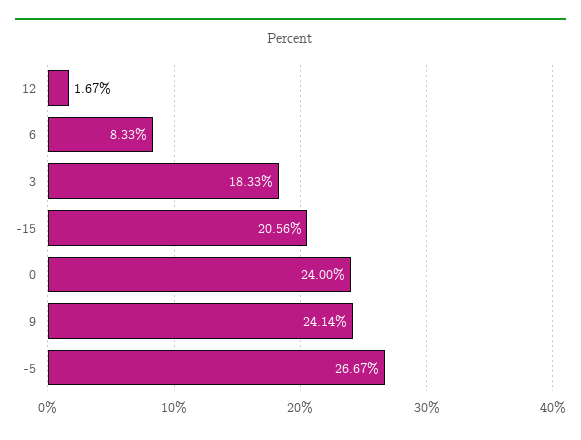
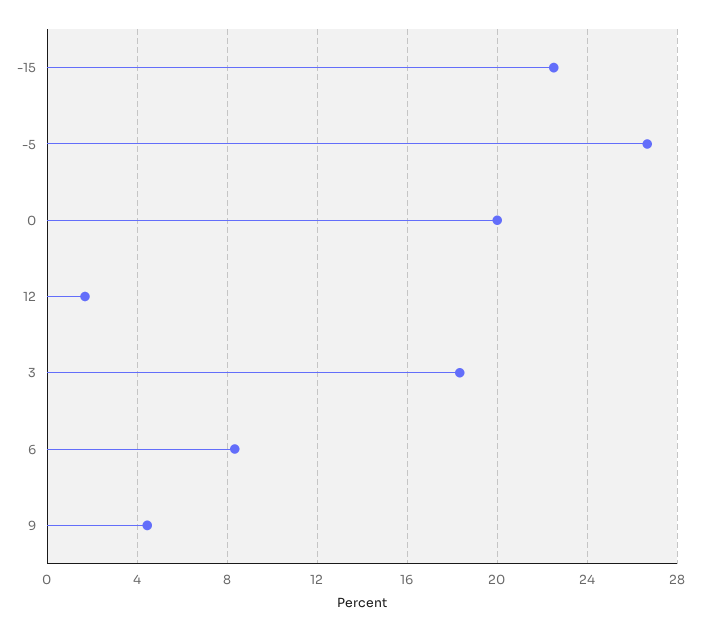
  {
    "12": 1.67,
    "6": 8.33,
    "3": 18.33,
-   "-15": 20.56,
+   "-15": 22.5,
-   "0": 24,
+   "0": 20,
-   "9": 24.14,
+   "9": 4.5,
    "-5": 26.67
  }

